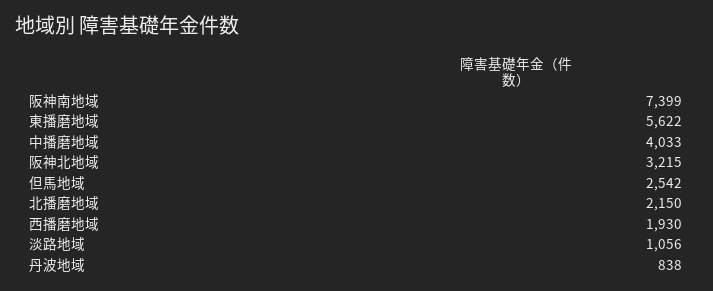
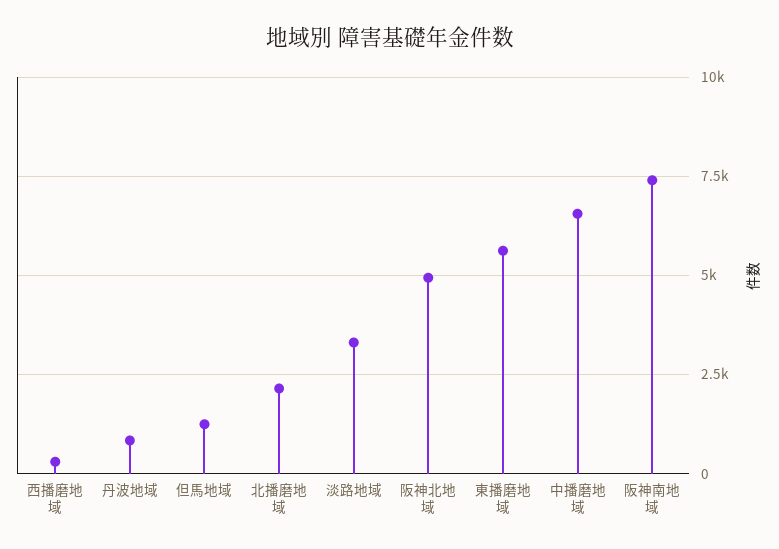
  {
    "阪神南地域": 7399,
    "東播磨地域": 5622,
-   "中播磨地域": 4033,
+   "中播磨地域": 6500,
-   "阪神北地域": 3215,
+   "阪神北地域": 5000,
-   "但馬地域": 2542,
+   "但馬地域": 1250,
    "北播磨地域": 2150,
-   "西播磨地域": 1930,
+   "西播磨地域": 250,
-   "淡路地域": 1056,
+   "淡路地域": 3250,
    "丹波地域": 838
  }

